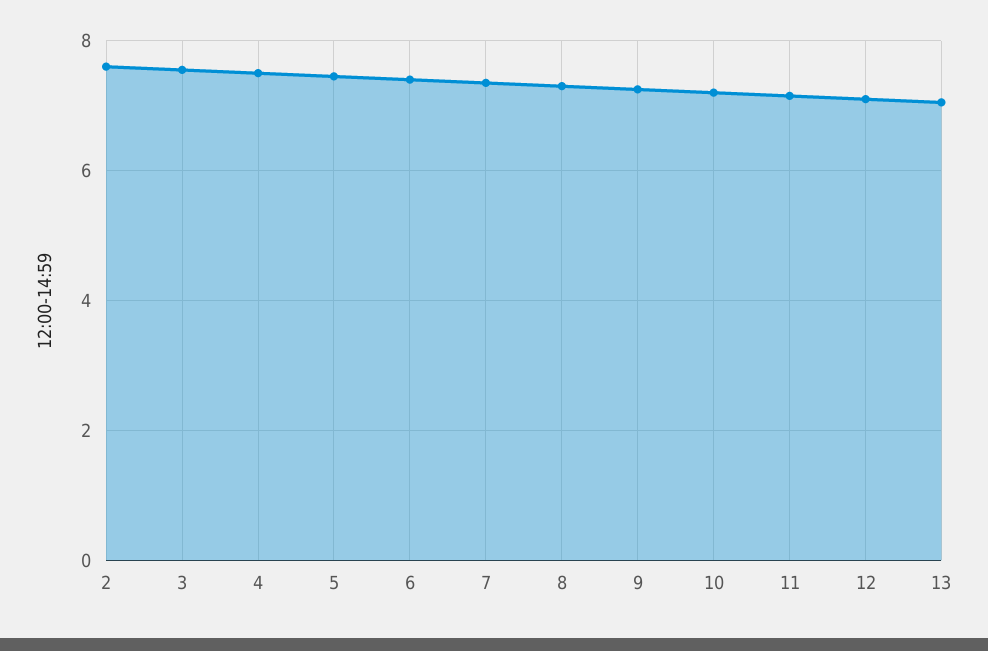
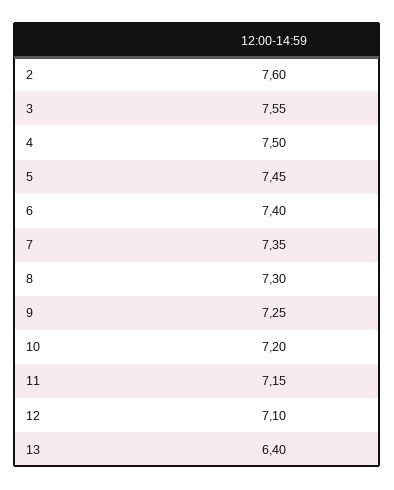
  {
    "2": 7.6,
    "3": 7.55,
    "4": 7.5,
    "5": 7.45,
    "6": 7.4,
    "7": 7.35,
    "8": 7.3,
    "9": 7.25,
    "10": 7.2,
    "11": 7.15,
    "12": 7.1,
-   "13": 7
+   "13": 6.4
  }

